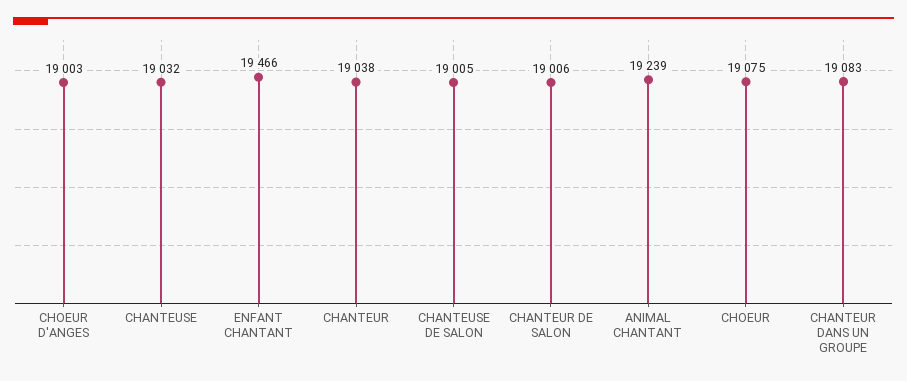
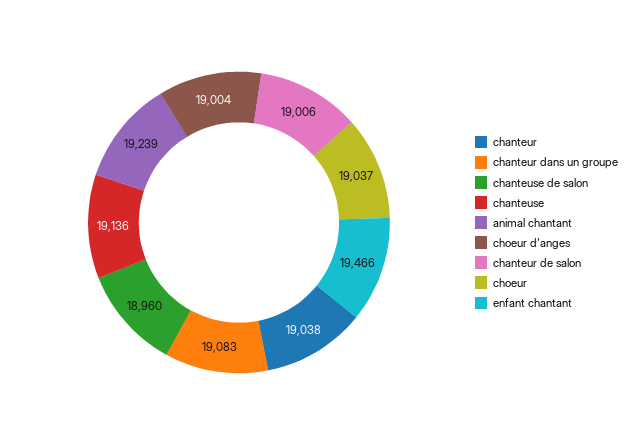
  {
-   "CHOEUR D'ANGES": 19003,
+   "CHOEUR D'ANGES": 19004,
-   "CHANTEUSE": 19032,
+   "CHANTEUSE": 19136,
    "ENFANT CHANTANT": 19466,
    "CHANTEUR": 19038,
-   "CHANTEUSE DE SALON": 19005,
+   "CHANTEUSE DE SALON": 18960,
    "CHANTEUR DE SALON": 19006,
    "ANIMAL CHANTANT": 19239,
-   "CHOEUR": 19075,
+   "CHOEUR": 19037,
    "CHANTEUR DANS UN GROUPE": 19083
  }

